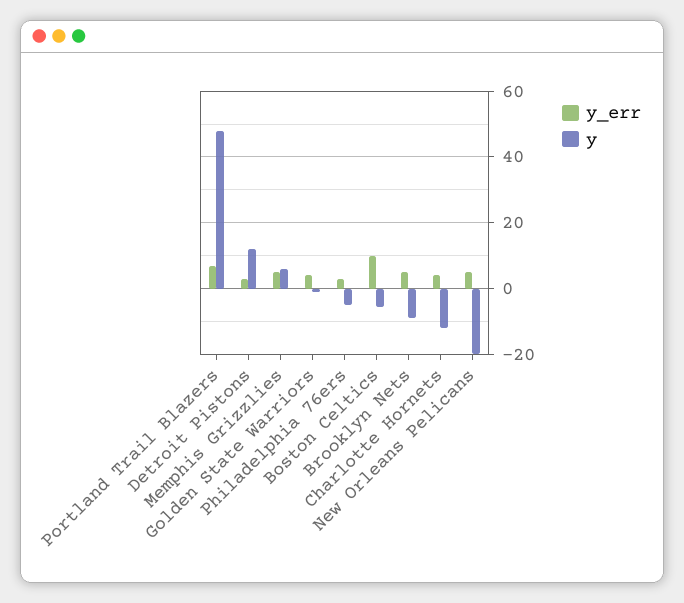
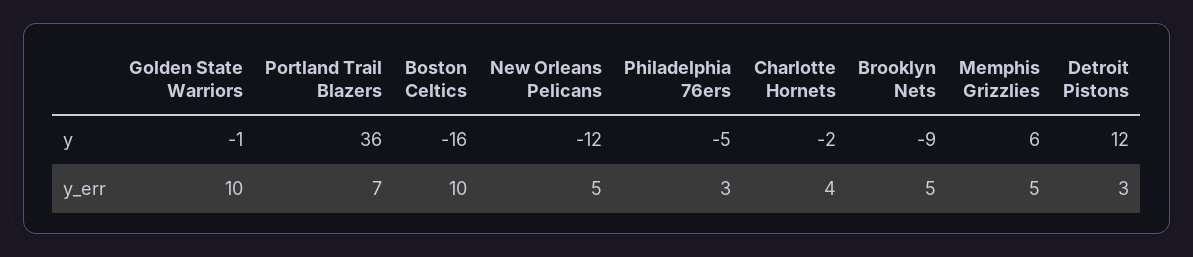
  {
    "y_err": {
      "Portland Trail Blazers": 7,
      "Detroit Pistons": 3,
      "Memphis Grizzlies": 5,
-     "Golden State Warriors": 4,
+     "Golden State Warriors": 10,
      "Philadelphia 76ers": 3,
      "Boston Celtics": 10,
      "Brooklyn Nets": 5,
      "Charlotte Hornets": 4,
      "New Orleans Pelicans": 5
    },
    "y": {
-     "Portland Trail Blazers": 48,
+     "Portland Trail Blazers": 36,
      "Detroit Pistons": 12,
      "Memphis Grizzlies": 6,
      "Golden State Warriors": -1,
      "Philadelphia 76ers": -5,
-     "Boston Celtics": -6,
+     "Boston Celtics": -16,
      "Brooklyn Nets": -9,
-     "Charlotte Hornets": -12,
+     "Charlotte Hornets": -2,
-     "New Orleans Pelicans": -20
+     "New Orleans Pelicans": -12
    }
  }

